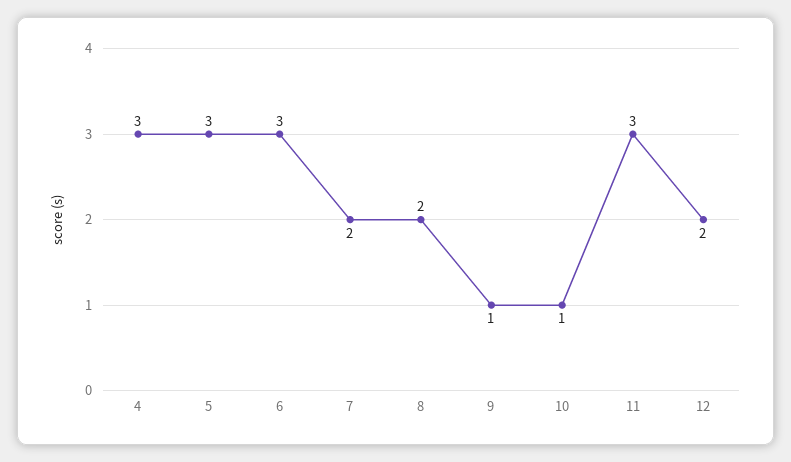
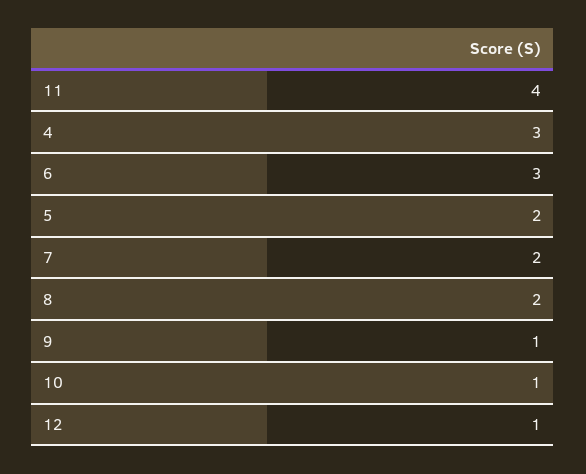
  {
    "4": 3,
-   "5": 3,
+   "5": 2,
    "6": 3,
    "7": 2,
    "8": 2,
    "9": 1,
    "10": 1,
-   "11": 3,
+   "11": 4,
-   "12": 2
+   "12": 1
  }

